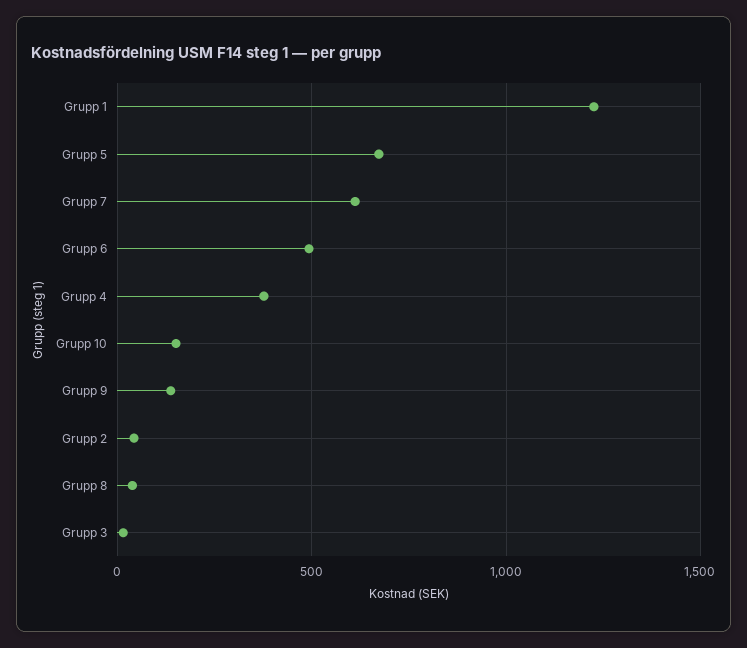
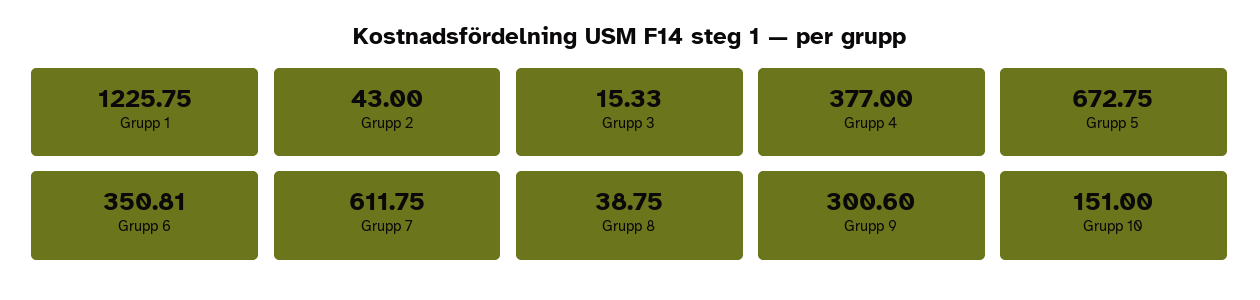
  {
    "Grupp 1": 1225.75,
    "Grupp 5": 672.75,
    "Grupp 7": 611.75,
-   "Grupp 6": 500,
+   "Grupp 6": 350.81,
    "Grupp 4": 377,
    "Grupp 10": 151,
-   "Grupp 9": 150,
+   "Grupp 9": 300.6,
    "Grupp 2": 43,
    "Grupp 8": 38.75,
    "Grupp 3": 15.33
  }

